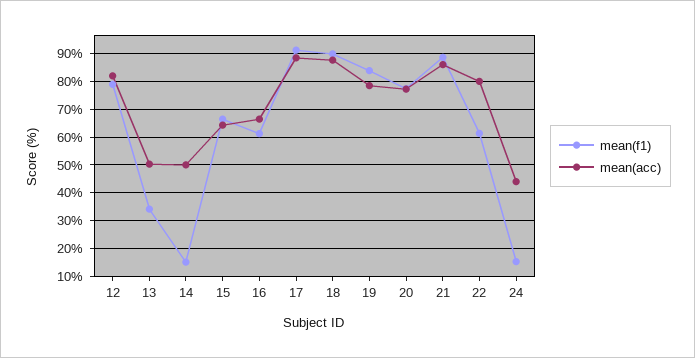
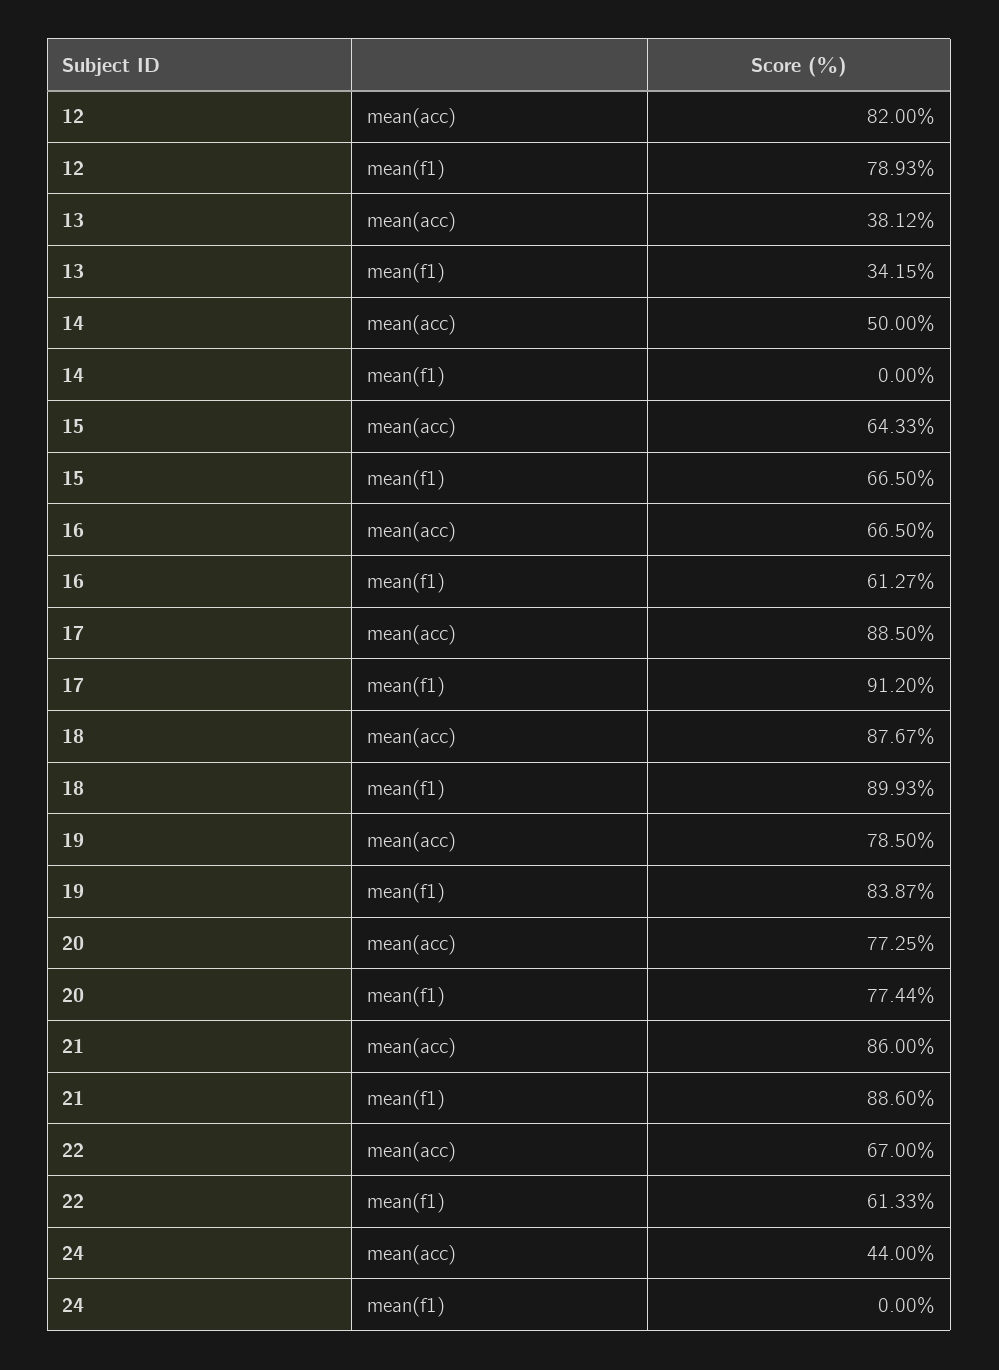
  {
    "mean(f1)": {
      "12": 78.93,
      "13": 34.15,
-     "14": 15,
+     "14": 0,
      "15": 66.5,
      "16": 61.27,
      "17": 91.2,
      "18": 89.93,
      "19": 83.87,
      "20": 77.44,
      "21": 88.6,
      "22": 61.33,
-     "24": 15
+     "24": 0
    },
    "mean(acc)": {
      "12": 82,
-     "13": 50,
+     "13": 38.12,
      "14": 50,
      "15": 64.33,
      "16": 66.5,
      "17": 88.5,
      "18": 87.67,
      "19": 78.5,
      "20": 77.25,
      "21": 86,
-     "22": 80,
+     "22": 67,
      "24": 44
    }
  }

